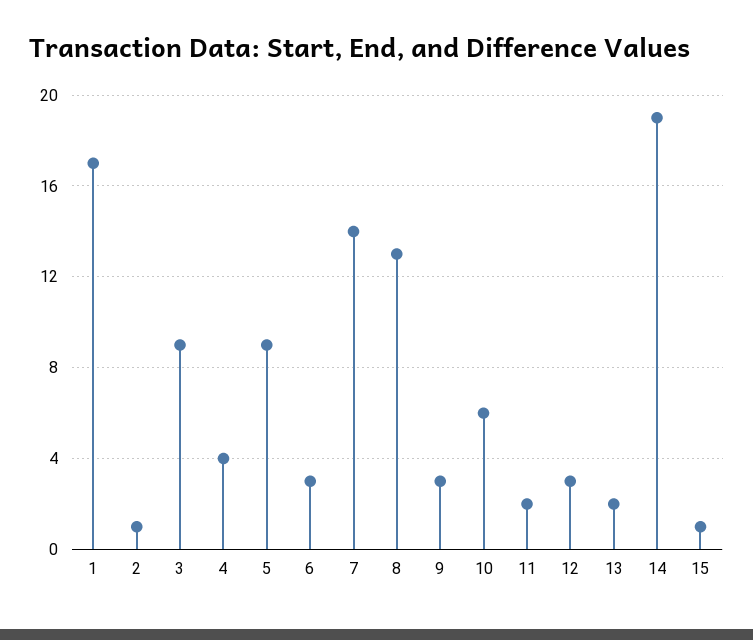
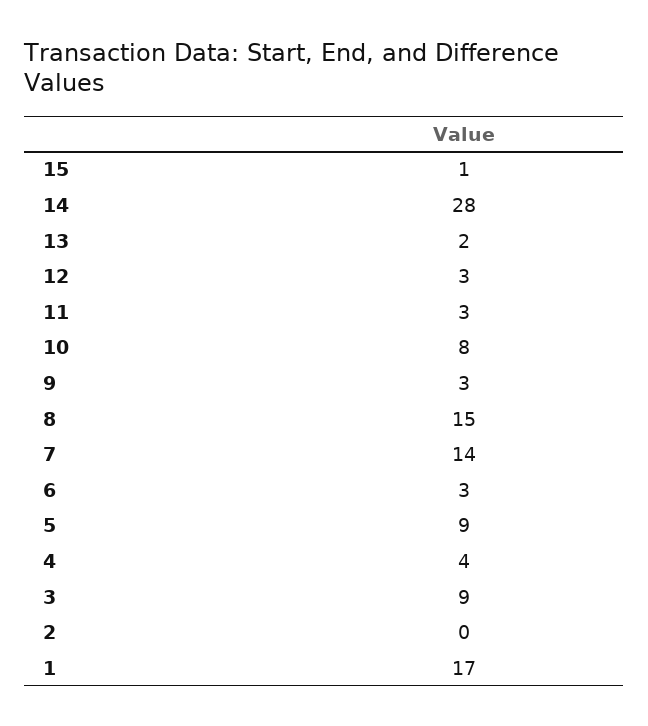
  {
    "1": 17,
-   "2": 1,
+   "2": 0,
    "3": 9,
    "4": 4,
    "5": 9,
    "6": 3,
    "7": 14,
-   "8": 13,
+   "8": 15,
    "9": 3,
-   "10": 6,
+   "10": 8,
-   "11": 2,
+   "11": 3,
    "12": 3,
    "13": 2,
-   "14": 19,
+   "14": 28,
    "15": 1
  }

